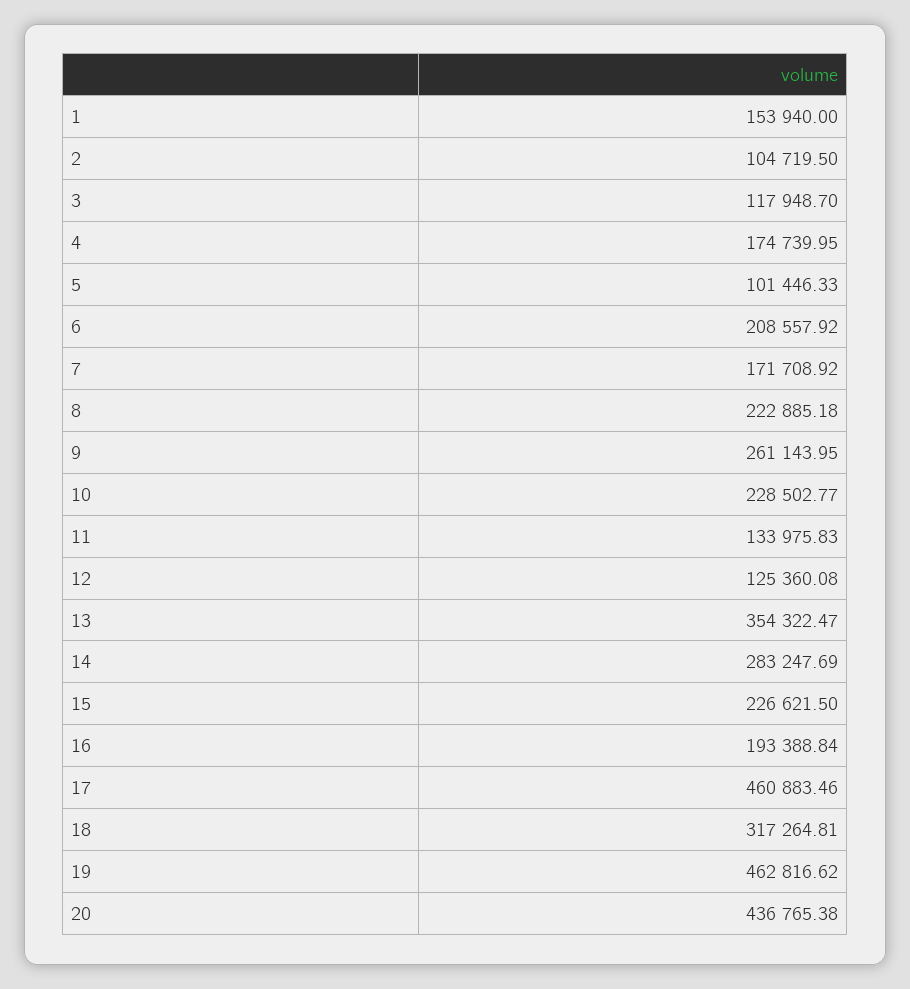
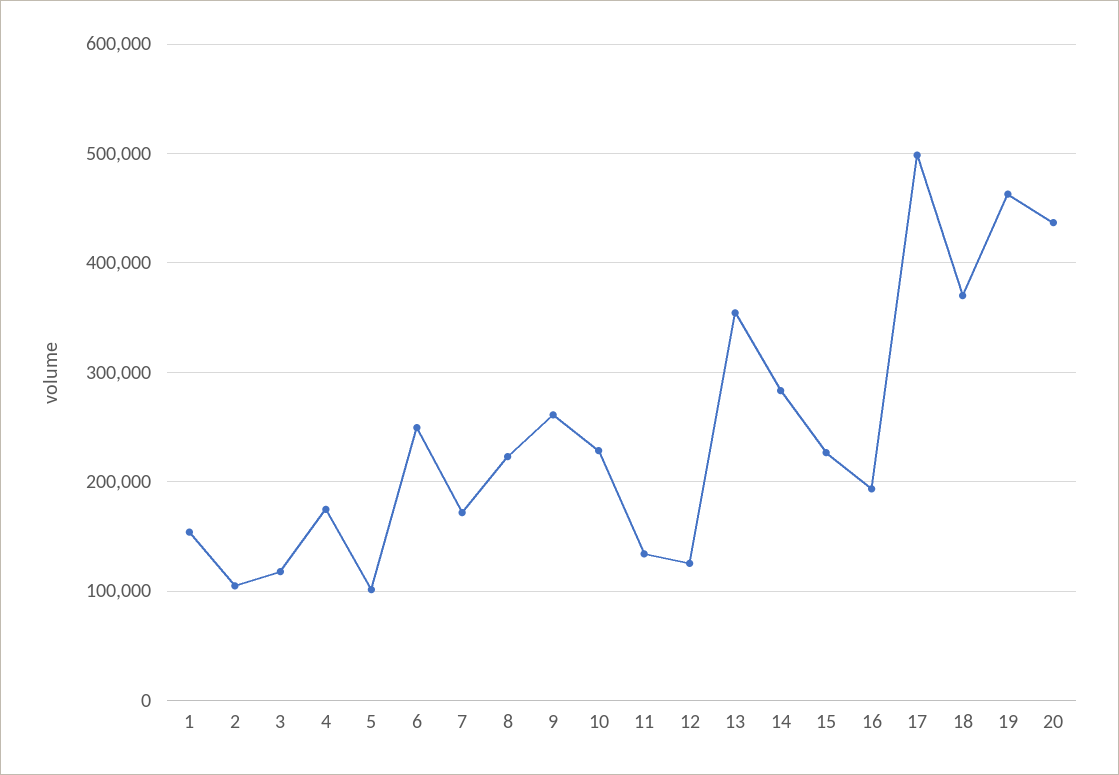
  {
    "1": 153940,
    "2": 104719.5,
    "3": 117948.7,
    "4": 174739.95,
    "5": 101446.33,
-   "6": 208557.92,
+   "6": 250000,
    "7": 171708.92,
    "8": 222885.18,
    "9": 261143.95,
    "10": 228502.77,
    "11": 133975.83,
    "12": 125360.08,
    "13": 354322.47,
    "14": 283247.69,
    "15": 226621.5,
    "16": 193388.84,
-   "17": 460883.46,
+   "17": 500000,
-   "18": 317264.81,
+   "18": 370000,
    "19": 462816.62,
    "20": 436765.38
  }

